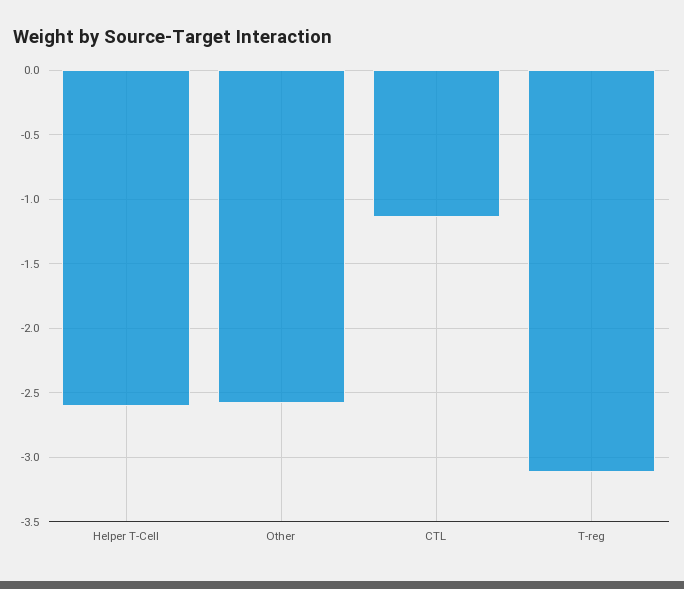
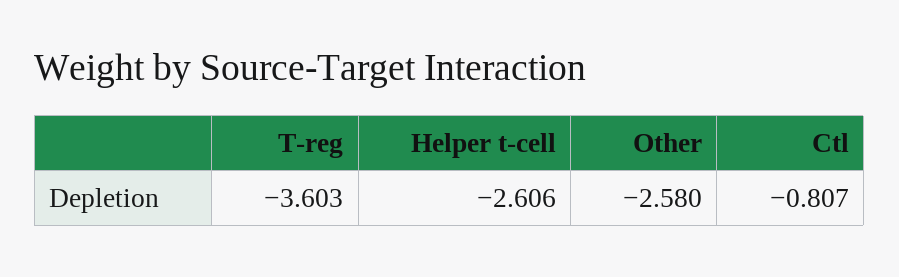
  {
    "Helper T-Cell": -2.606,
    "Other": -2.58,
-   "CTL": -1.15,
+   "CTL": -0.807,
-   "T-reg": -3.1
+   "T-reg": -3.603
  }

